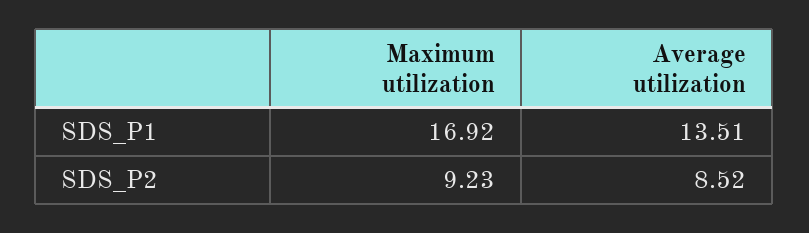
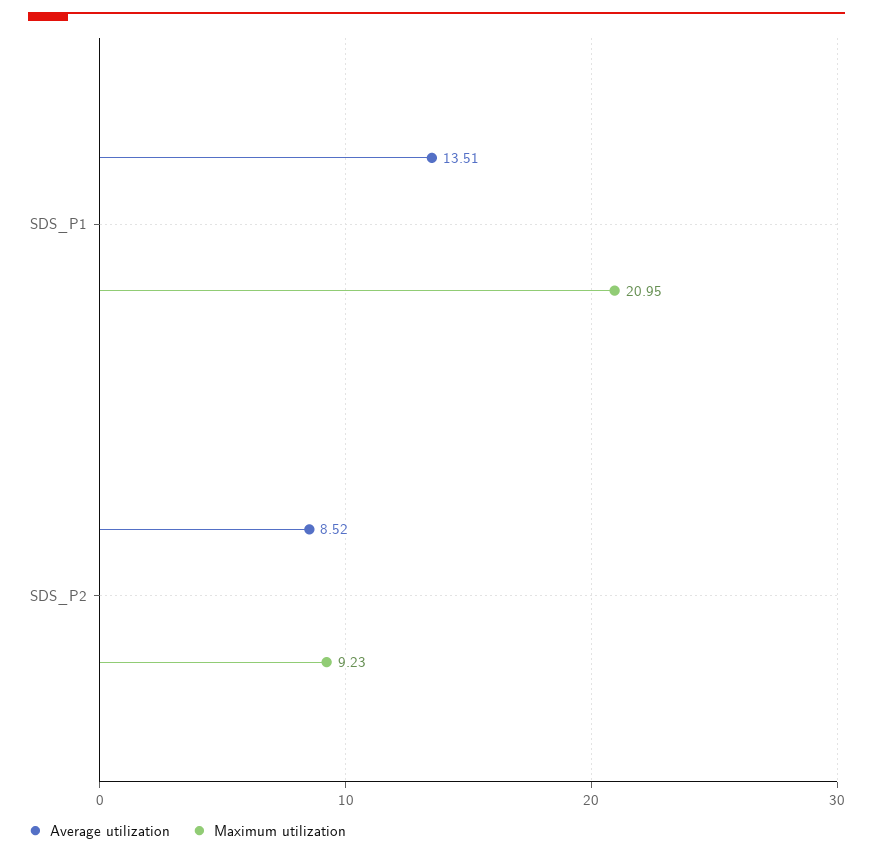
  {
    "Maximum utilization": {
-     "SDS_P1": 16.92,
+     "SDS_P1": 20.95,
      "SDS_P2": 9.23
    },
    "Average utilization": {
      "SDS_P1": 13.51,
      "SDS_P2": 8.52
    }
  }

